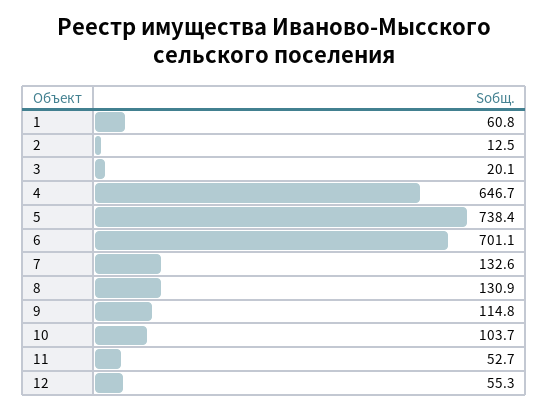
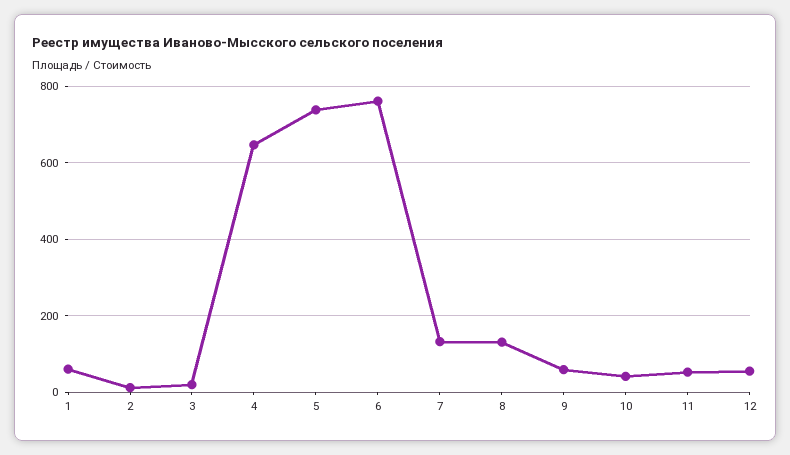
  {
    "1": 60.8,
    "2": 12.5,
    "3": 20.1,
    "4": 646.7,
    "5": 738.4,
-   "6": 701.1,
+   "6": 760,
    "7": 132.6,
    "8": 130.9,
-   "9": 114.8,
+   "9": 60,
-   "10": 103.7,
+   "10": 40,
    "11": 52.7,
    "12": 55.3
  }

